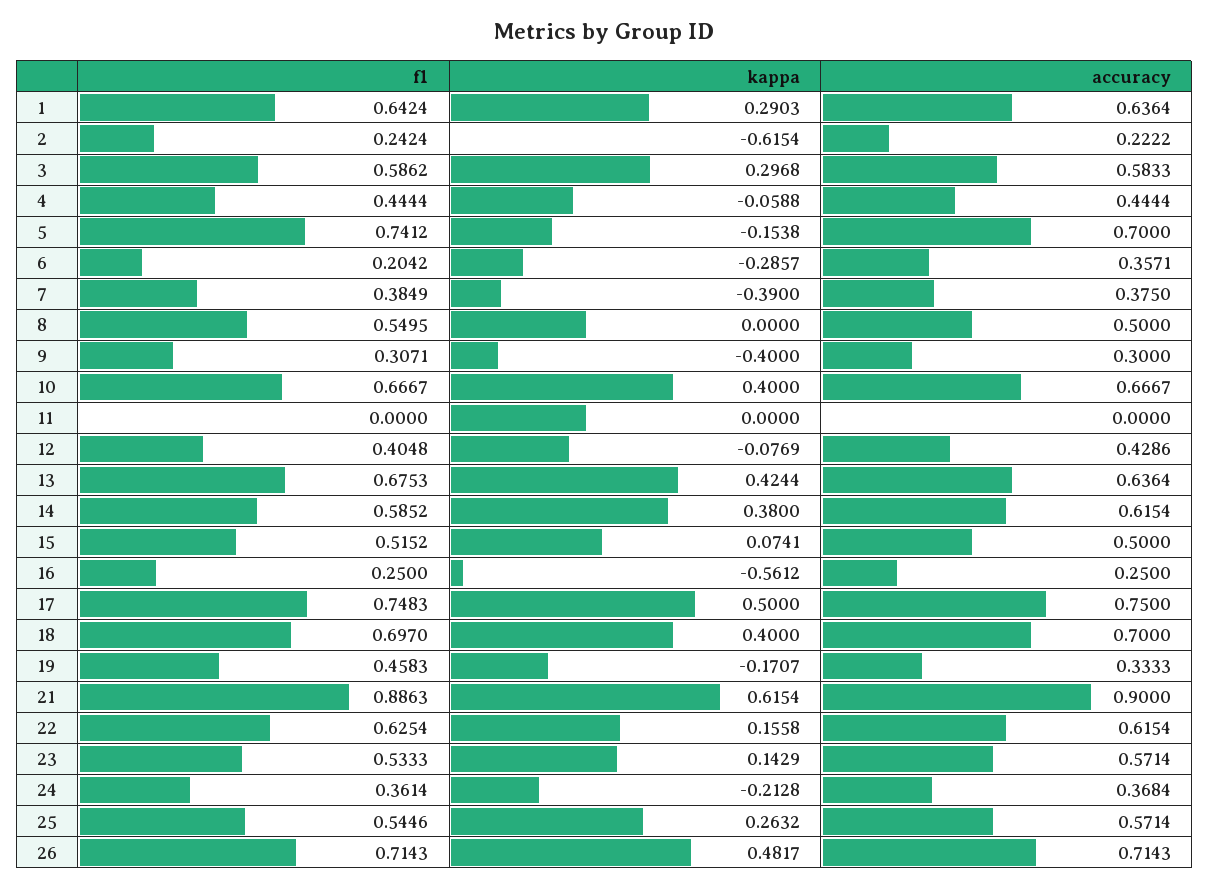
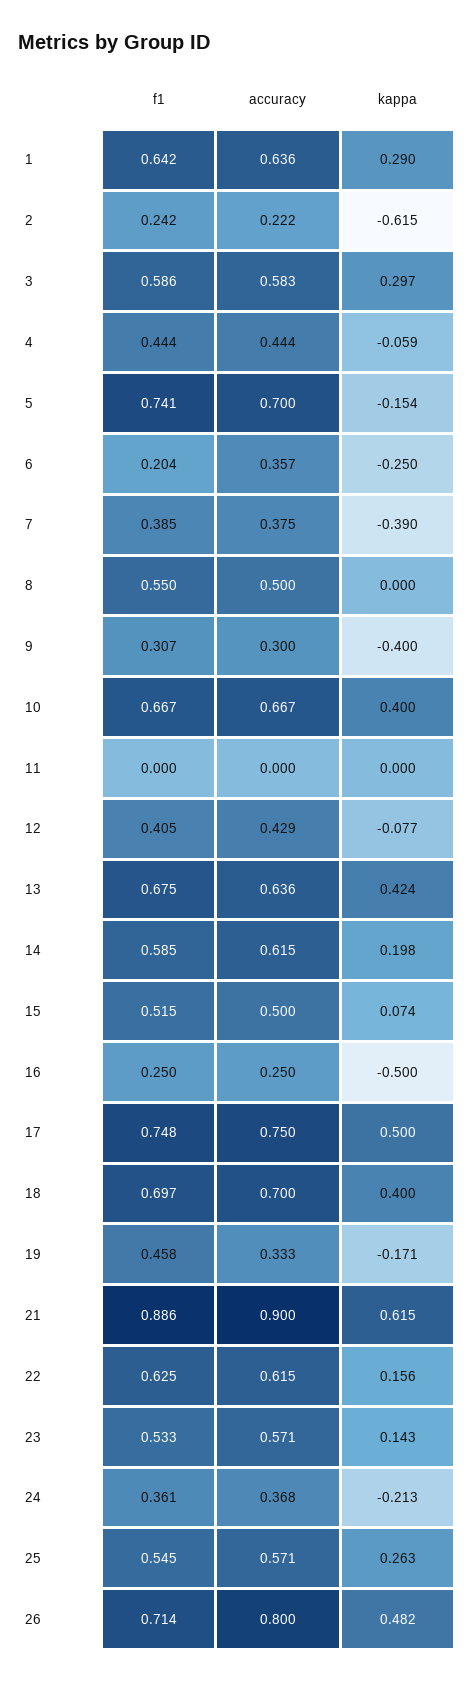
  {
    "f1": {
      "1": 0.6424,
      "2": 0.2424,
      "3": 0.5862,
      "4": 0.4444,
      "5": 0.7412,
      "6": 0.2042,
      "7": 0.3849,
      "8": 0.5495,
      "9": 0.3071,
      "10": 0.6667,
      "11": 0,
      "12": 0.4048,
      "13": 0.6753,
      "14": 0.5852,
      "15": 0.5152,
      "16": 0.25,
      "17": 0.7483,
      "18": 0.697,
      "19": 0.4583,
      "21": 0.8863,
      "22": 0.6254,
      "23": 0.5333,
      "24": 0.3614,
      "25": 0.5446,
      "26": 0.7143
    },
    "kappa": {
      "1": 0.2903,
      "2": -0.6154,
      "3": 0.2968,
      "4": -0.0588,
      "5": -0.1538,
-     "6": -0.2857,
+     "6": -0.25,
      "7": -0.39,
      "8": 0,
      "9": -0.4,
      "10": 0.4,
      "11": 0,
      "12": -0.0769,
      "13": 0.4244,
-     "14": 0.38,
+     "14": 0.198,
      "15": 0.0741,
-     "16": -0.5612,
+     "16": -0.5,
      "17": 0.5,
      "18": 0.4,
      "19": -0.1707,
      "21": 0.6154,
      "22": 0.1558,
      "23": 0.1429,
      "24": -0.2128,
      "25": 0.2632,
      "26": 0.4817
    },
    "accuracy": {
      "1": 0.6364,
      "2": 0.2222,
      "3": 0.5833,
      "4": 0.4444,
      "5": 0.7,
      "6": 0.3571,
      "7": 0.375,
      "8": 0.5,
      "9": 0.3,
      "10": 0.6667,
      "11": 0,
      "12": 0.4286,
      "13": 0.6364,
      "14": 0.6154,
      "15": 0.5,
      "16": 0.25,
      "17": 0.75,
      "18": 0.7,
      "19": 0.3333,
      "21": 0.9,
      "22": 0.6154,
      "23": 0.5714,
      "24": 0.3684,
      "25": 0.5714,
-     "26": 0.7143
+     "26": 0.8
    }
  }

